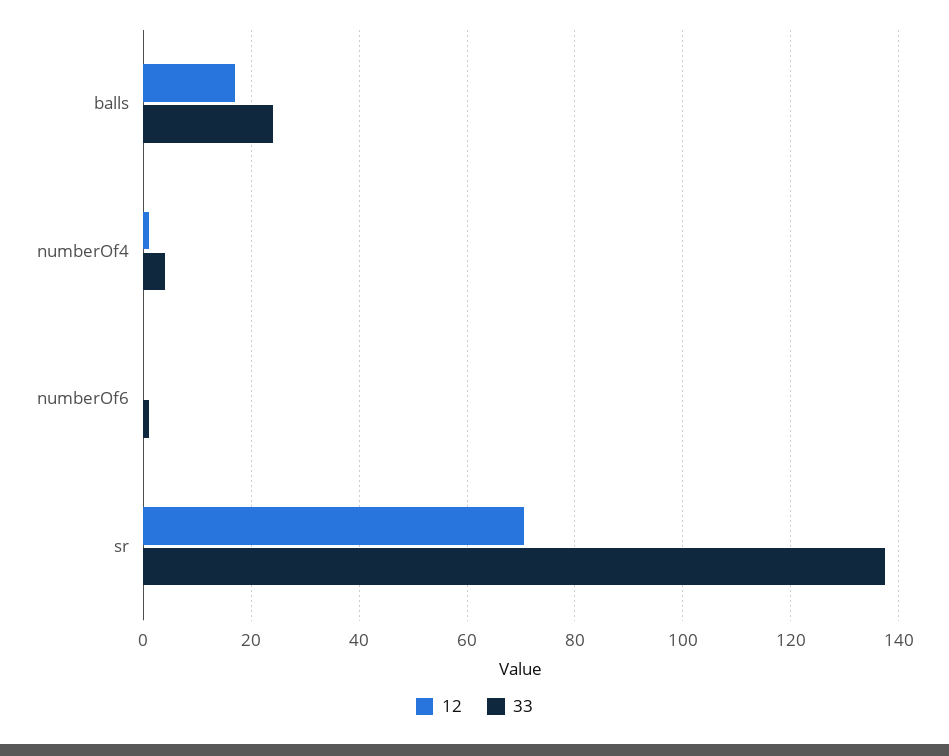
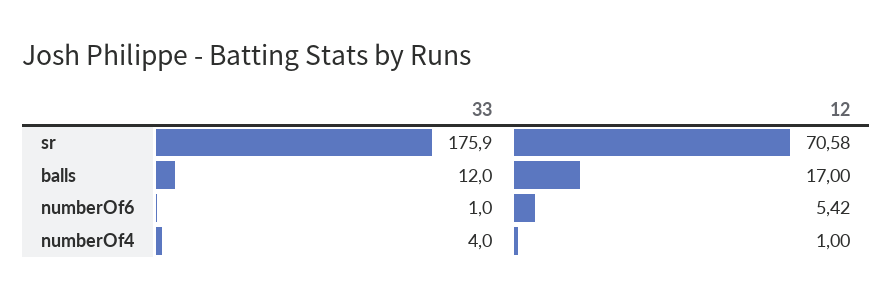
  {
    "12": {
      "balls": 17,
      "numberOf4": 1,
-     "numberOf6": 0,
+     "numberOf6": 5.42,
      "sr": 70.58
    },
    "33": {
-     "balls": 24,
+     "balls": 12,
      "numberOf4": 4,
      "numberOf6": 1,
-     "sr": 138
+     "sr": 175.9
    }
  }

